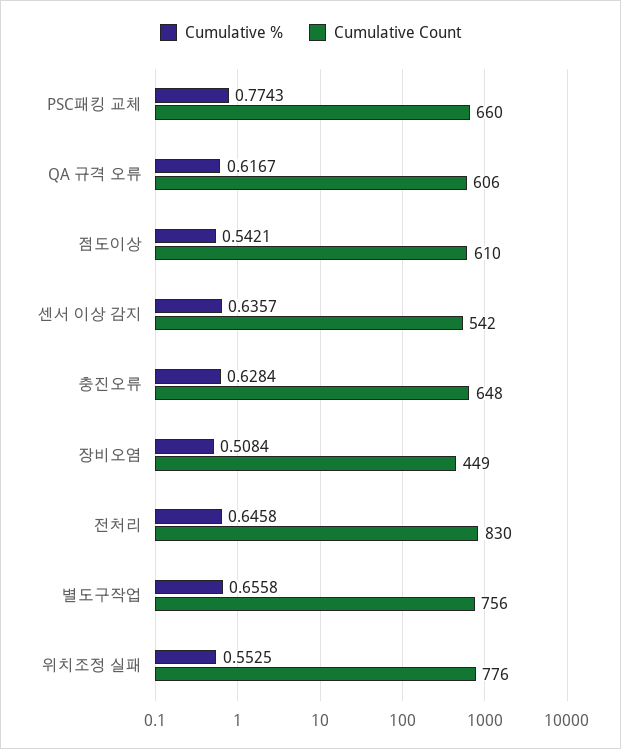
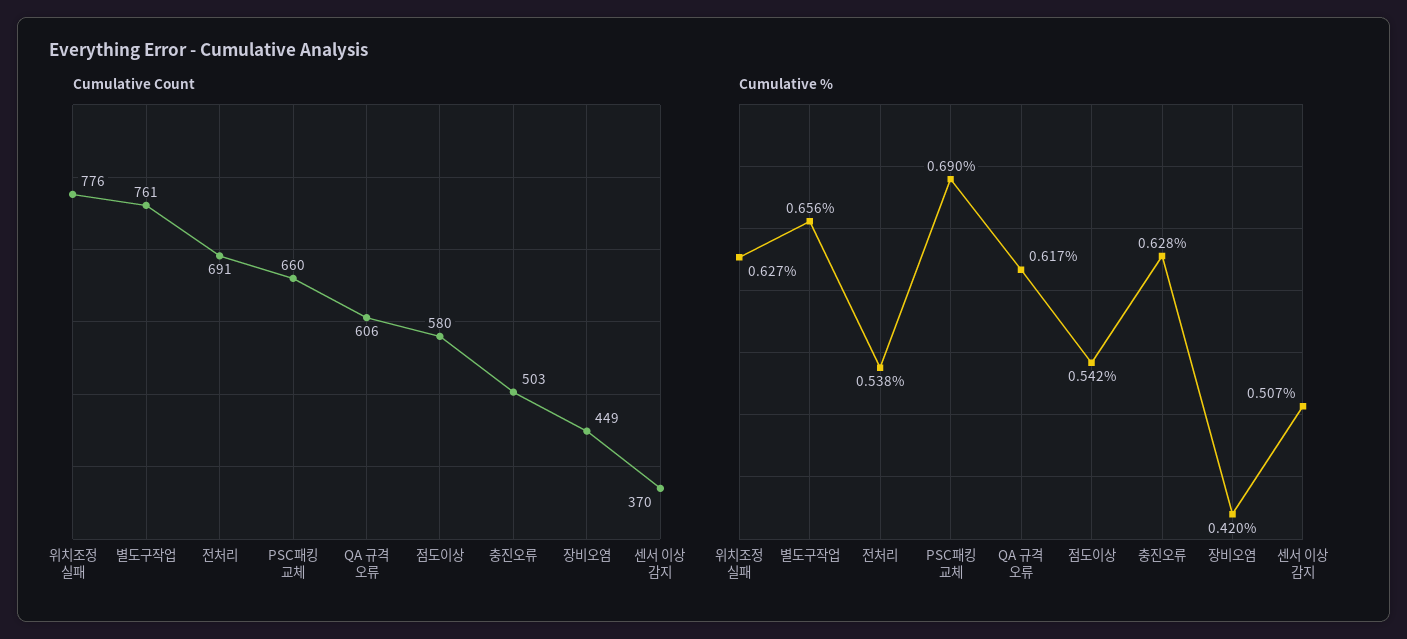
  {
    "Cumulative %": {
-     "PSC패킹 교체": 0.7743,
+     "PSC패킹 교체": 0.69,
      "QA 규격 오류": 0.6167,
      "점도이상": 0.5421,
-     "센서 이상 감지": 0.6357,
+     "센서 이상 감지": 0.507,
      "충진오류": 0.6284,
-     "장비오염": 0.5084,
+     "장비오염": 0.42,
-     "전처리": 0.6458,
+     "전처리": 0.538,
      "별도구작업": 0.6558,
-     "위치조정 실패": 0.5525
+     "위치조정 실패": 0.627
    },
    "Cumulative Count": {
      "PSC패킹 교체": 660,
      "QA 규격 오류": 606,
-     "점도이상": 610,
+     "점도이상": 580,
-     "센서 이상 감지": 542,
+     "센서 이상 감지": 370,
-     "충진오류": 648,
+     "충진오류": 503,
      "장비오염": 449,
-     "전처리": 830,
+     "전처리": 691,
-     "별도구작업": 756,
+     "별도구작업": 761,
      "위치조정 실패": 776
    }
  }

